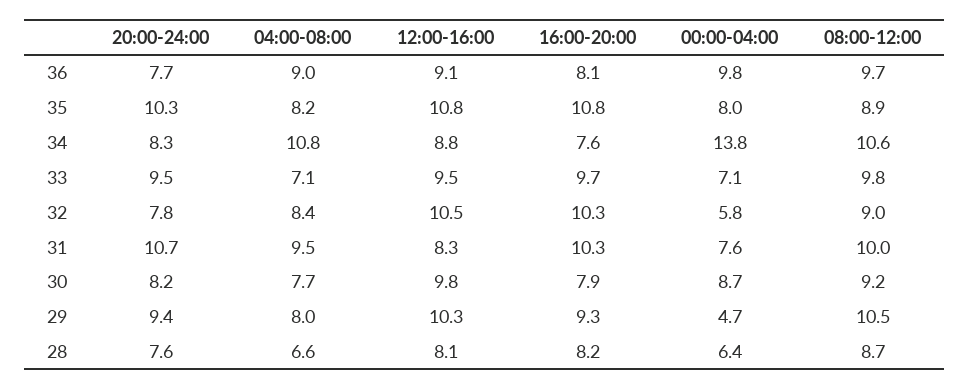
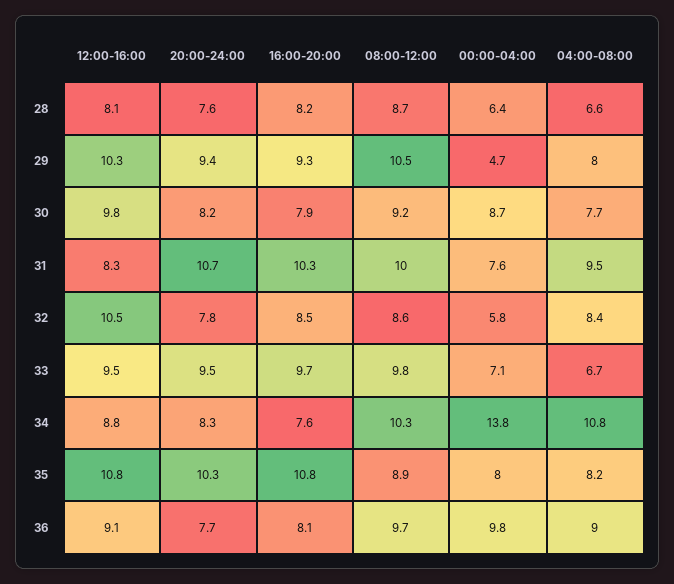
  {
    "20:00-24:00": {
      "36": 7.7,
      "35": 10.3,
      "34": 8.3,
      "33": 9.5,
      "32": 7.8,
      "31": 10.7,
      "30": 8.2,
      "29": 9.4,
      "28": 7.6
    },
    "04:00-08:00": {
      "36": 9,
      "35": 8.2,
      "34": 10.8,
-     "33": 7.1,
+     "33": 6.7,
      "32": 8.4,
      "31": 9.5,
      "30": 7.7,
      "29": 8,
      "28": 6.6
    },
    "12:00-16:00": {
      "36": 9.1,
      "35": 10.8,
      "34": 8.8,
      "33": 9.5,
      "32": 10.5,
      "31": 8.3,
      "30": 9.8,
      "29": 10.3,
      "28": 8.1
    },
    "16:00-20:00": {
      "36": 8.1,
      "35": 10.8,
      "34": 7.6,
      "33": 9.7,
-     "32": 10.3,
+     "32": 8.5,
      "31": 10.3,
      "30": 7.9,
      "29": 9.3,
      "28": 8.2
    },
    "00:00-04:00": {
      "36": 9.8,
      "35": 8,
      "34": 13.8,
      "33": 7.1,
      "32": 5.8,
      "31": 7.6,
      "30": 8.7,
      "29": 4.7,
      "28": 6.4
    },
    "08:00-12:00": {
      "36": 9.7,
      "35": 8.9,
-     "34": 10.6,
+     "34": 10.3,
      "33": 9.8,
-     "32": 9,
+     "32": 8.6,
      "31": 10,
      "30": 9.2,
      "29": 10.5,
      "28": 8.7
    }
  }

